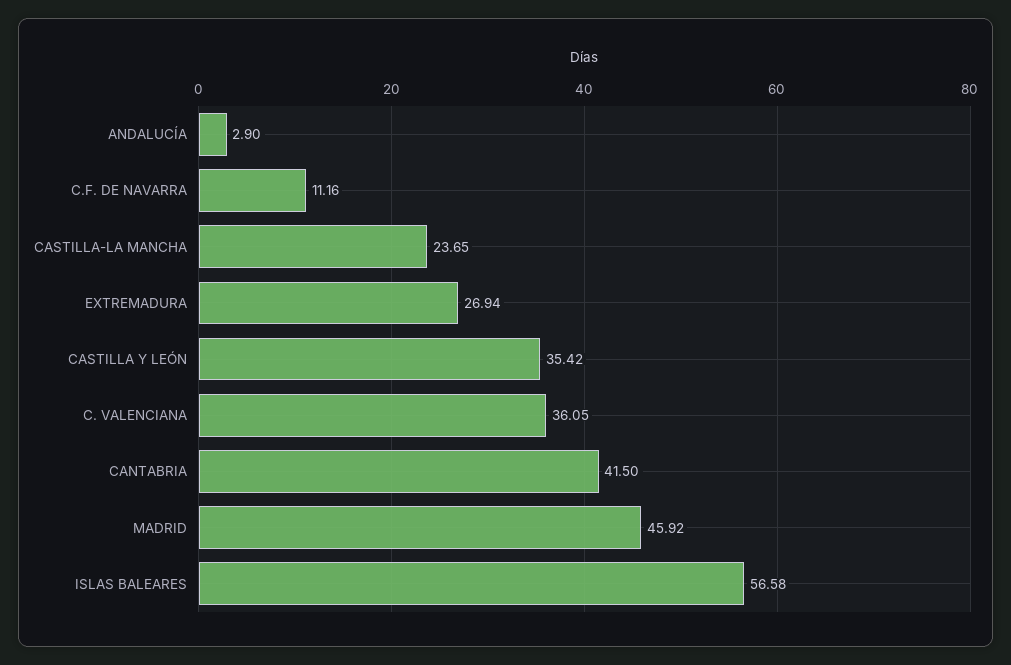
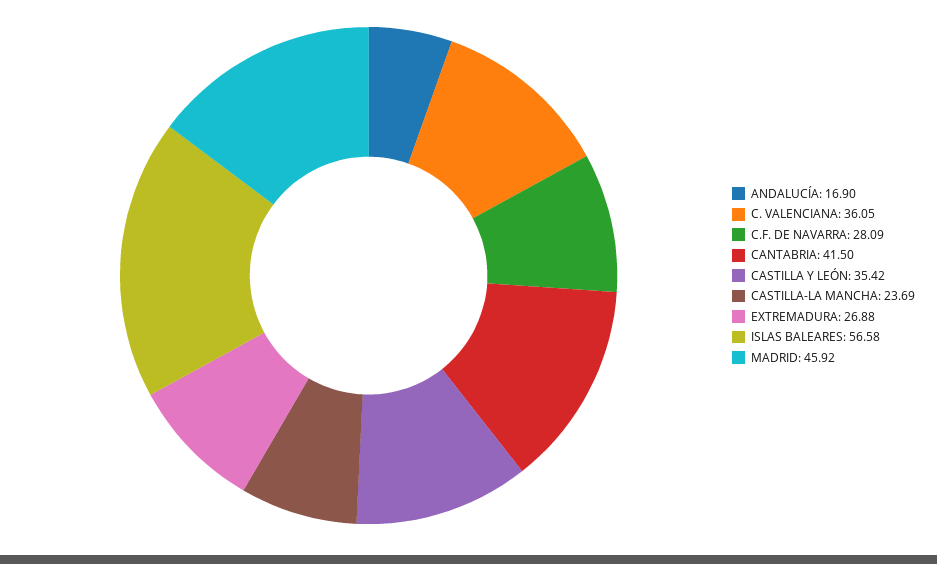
  {
-   "ANDALUCÍA": 2.9,
+   "ANDALUCÍA": 16.9,
-   "C.F. DE NAVARRA": 11.16,
+   "C.F. DE NAVARRA": 28.09,
-   "CASTILLA-LA MANCHA": 23.65,
+   "CASTILLA-LA MANCHA": 23.69,
-   "EXTREMADURA": 26.94,
+   "EXTREMADURA": 26.88,
    "CASTILLA Y LEÓN": 35.42,
    "C. VALENCIANA": 36.05,
    "CANTABRIA": 41.5,
    "MADRID": 45.92,
    "ISLAS BALEARES": 56.58
  }

